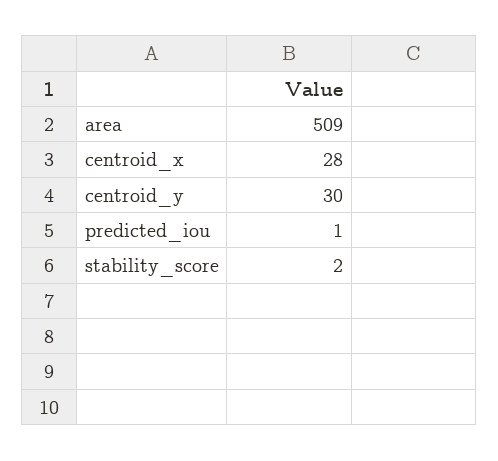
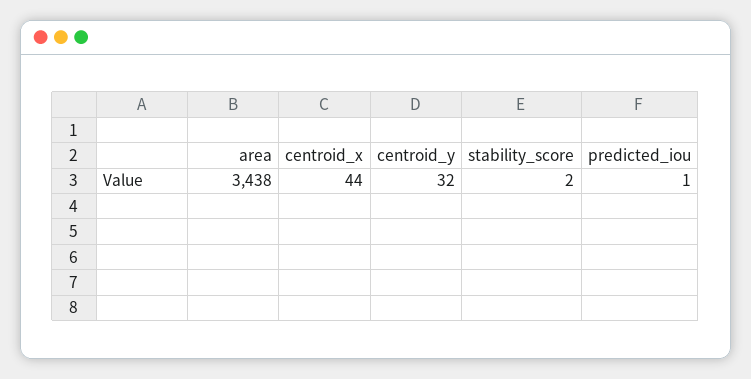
  {
-   "area": 509,
+   "area": 3438,
-   "centroid_x": 28,
+   "centroid_x": 44,
-   "centroid_y": 30,
+   "centroid_y": 32,
    "predicted_iou": 1,
    "stability_score": 2
  }

